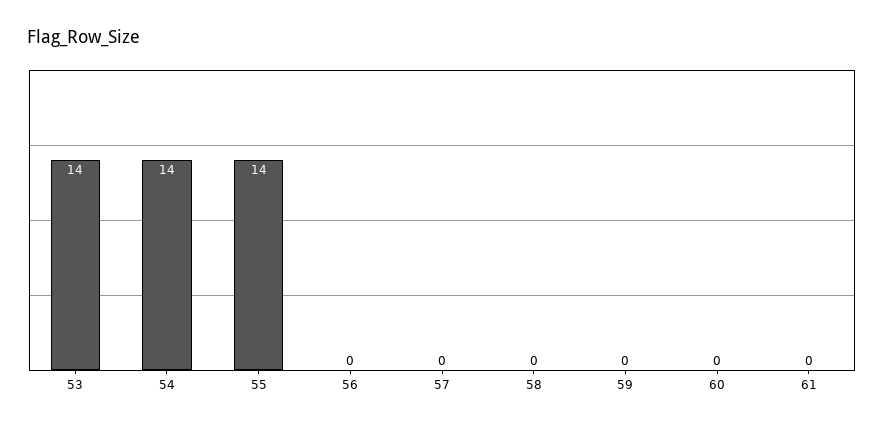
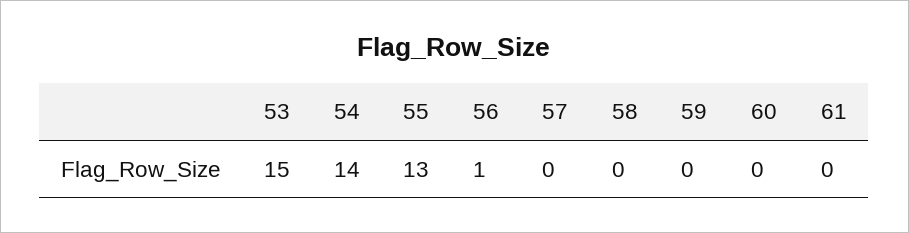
  {
-   "53": 14,
+   "53": 15,
    "54": 14,
-   "55": 14,
+   "55": 13,
-   "56": 0,
+   "56": 1,
    "57": 0,
    "58": 0,
    "59": 0,
    "60": 0,
    "61": 0
  }

